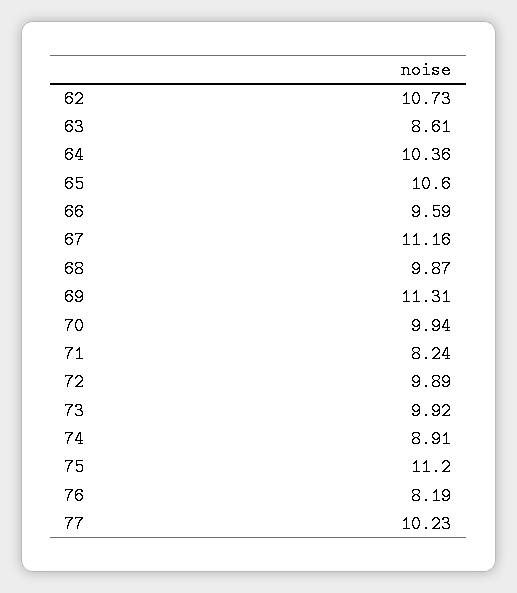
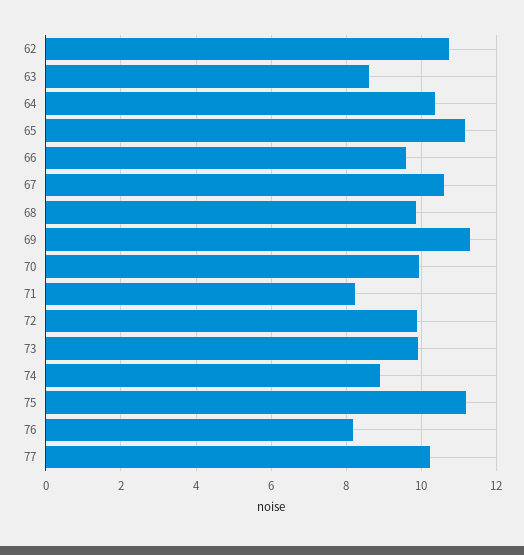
  {
    "62": 10.73,
    "63": 8.61,
    "64": 10.36,
-   "65": 10.6,
+   "65": 11.2,
    "66": 9.59,
-   "67": 11.16,
+   "67": 10.6,
    "68": 9.87,
    "69": 11.31,
    "70": 9.94,
    "71": 8.24,
    "72": 9.89,
    "73": 9.92,
    "74": 8.91,
    "75": 11.2,
    "76": 8.19,
    "77": 10.23
  }

